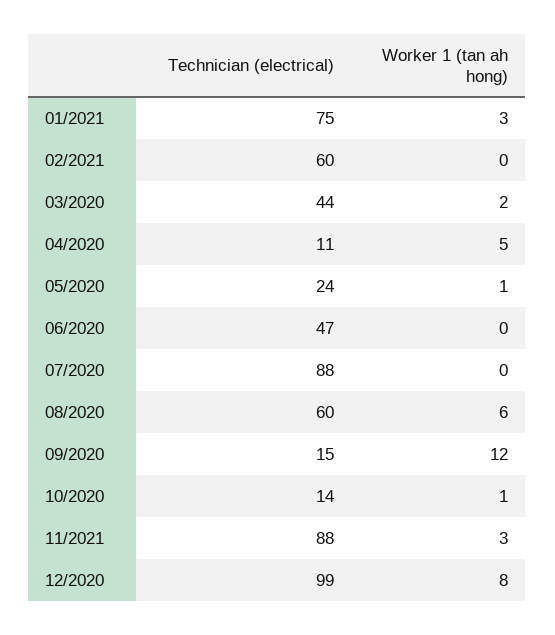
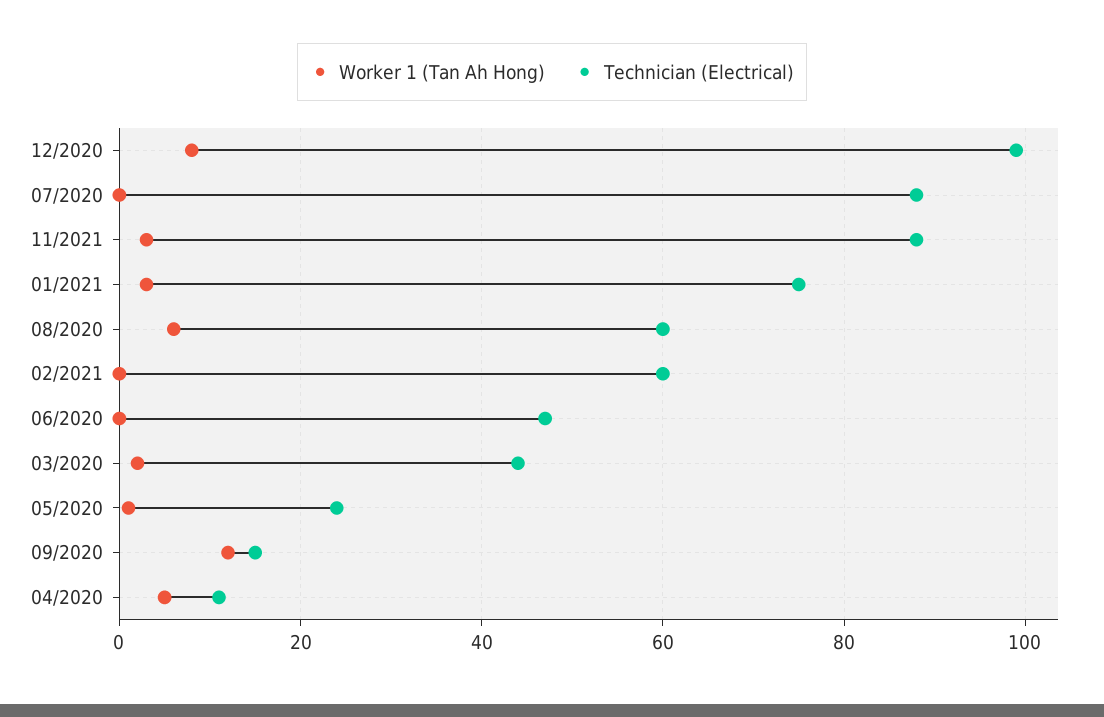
  {
    "Technician (electrical)": {
      "01/2021": 75,
      "02/2021": 60,
      "03/2020": 44,
      "04/2020": 11,
      "05/2020": 24,
      "06/2020": 47,
      "07/2020": 88,
      "08/2020": 60,
      "09/2020": 15,
-     "10/2020": 14,
      "11/2021": 88,
      "12/2020": 99
    },
    "Worker 1 (tan ah hong)": {
      "01/2021": 3,
      "02/2021": 0,
      "03/2020": 2,
      "04/2020": 5,
      "05/2020": 1,
      "06/2020": 0,
      "07/2020": 0,
      "08/2020": 6,
      "09/2020": 12,
-     "10/2020": 1,
      "11/2021": 3,
      "12/2020": 8
    }
  }

